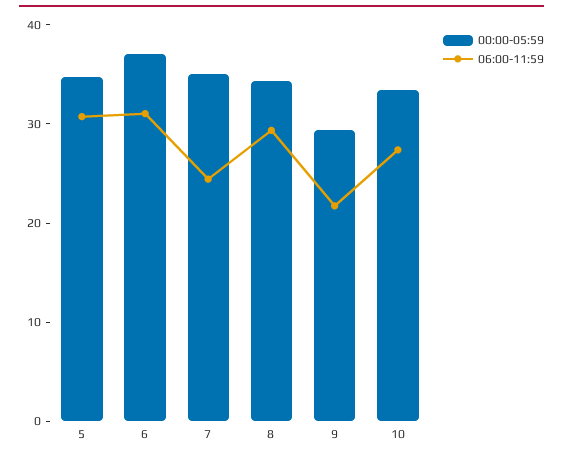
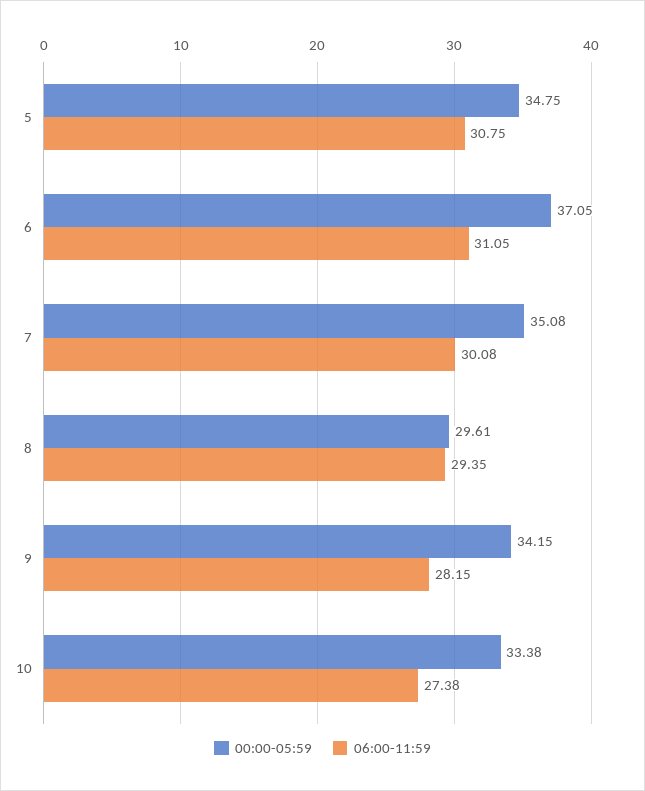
  {
    "00:00-05:59": {
      "5": 34.75,
      "6": 37.05,
      "7": 35.08,
-     "8": 34,
+     "8": 29.61,
-     "9": 30,
+     "9": 34.15,
      "10": 33.38
    },
    "06:00-11:59": {
      "5": 30.75,
      "6": 31.05,
-     "7": 24,
+     "7": 30.08,
      "8": 29.35,
-     "9": 22,
+     "9": 28.15,
      "10": 27.38
    }
  }

